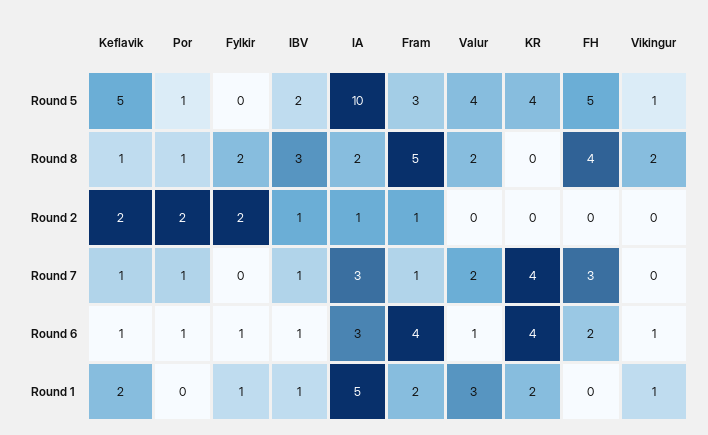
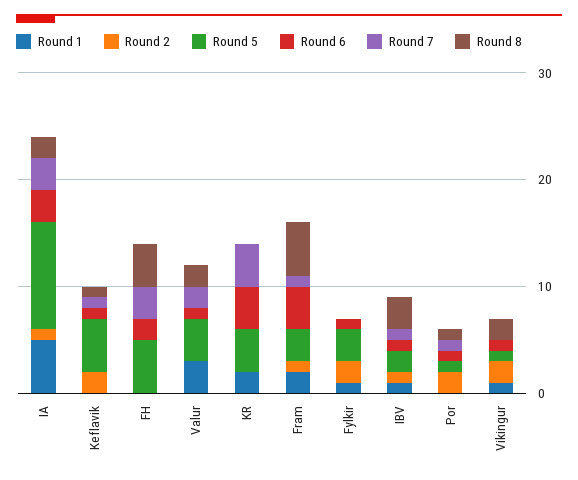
  {
    "Round 5": {
      "Keflavik": 5,
      "Por": 1,
-     "Fylkir": 0,
+     "Fylkir": 3,
      "IBV": 2,
      "IA": 10,
      "Fram": 3,
      "Valur": 4,
      "KR": 4,
      "FH": 5,
      "Vikingur": 1
    },
    "Round 8": {
      "Keflavik": 1,
      "Por": 1,
-     "Fylkir": 2,
+     "Fylkir": 0,
      "IBV": 3,
      "IA": 2,
      "Fram": 5,
      "Valur": 2,
      "KR": 0,
      "FH": 4,
      "Vikingur": 2
    },
    "Round 2": {
      "Keflavik": 2,
      "Por": 2,
      "Fylkir": 2,
      "IBV": 1,
      "IA": 1,
      "Fram": 1,
      "Valur": 0,
      "KR": 0,
      "FH": 0,
-     "Vikingur": 0
+     "Vikingur": 2
    },
    "Round 7": {
      "Keflavik": 1,
      "Por": 1,
      "Fylkir": 0,
      "IBV": 1,
      "IA": 3,
      "Fram": 1,
      "Valur": 2,
      "KR": 4,
      "FH": 3,
      "Vikingur": 0
    },
    "Round 6": {
      "Keflavik": 1,
      "Por": 1,
      "Fylkir": 1,
      "IBV": 1,
      "IA": 3,
      "Fram": 4,
      "Valur": 1,
      "KR": 4,
      "FH": 2,
      "Vikingur": 1
    },
    "Round 1": {
-     "Keflavik": 2,
+     "Keflavik": 0,
      "Por": 0,
      "Fylkir": 1,
      "IBV": 1,
      "IA": 5,
      "Fram": 2,
      "Valur": 3,
      "KR": 2,
      "FH": 0,
      "Vikingur": 1
    }
  }

